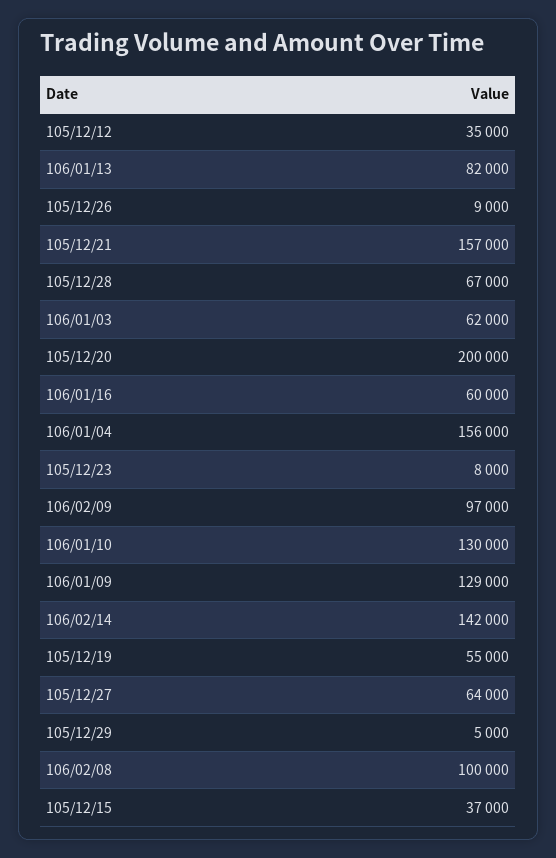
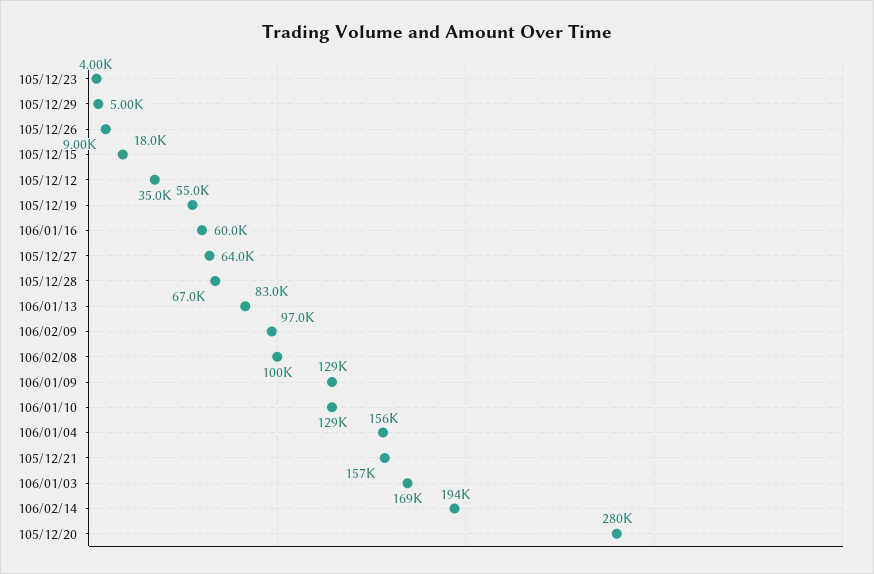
  {
    "105/12/12": 35000,
-   "106/01/13": 82000,
+   "106/01/13": 83000,
    "105/12/26": 9000,
    "105/12/21": 157000,
    "105/12/28": 67000,
-   "106/01/03": 62000,
+   "106/01/03": 169000,
-   "105/12/20": 200000,
+   "105/12/20": 280000,
    "106/01/16": 60000,
    "106/01/04": 156000,
-   "105/12/23": 8000,
+   "105/12/23": 4000,
    "106/02/09": 97000,
-   "106/01/10": 130000,
+   "106/01/10": 129000,
    "106/01/09": 129000,
-   "106/02/14": 142000,
+   "106/02/14": 194000,
    "105/12/19": 55000,
    "105/12/27": 64000,
    "105/12/29": 5000,
    "106/02/08": 100000,
-   "105/12/15": 37000
+   "105/12/15": 18000
  }

